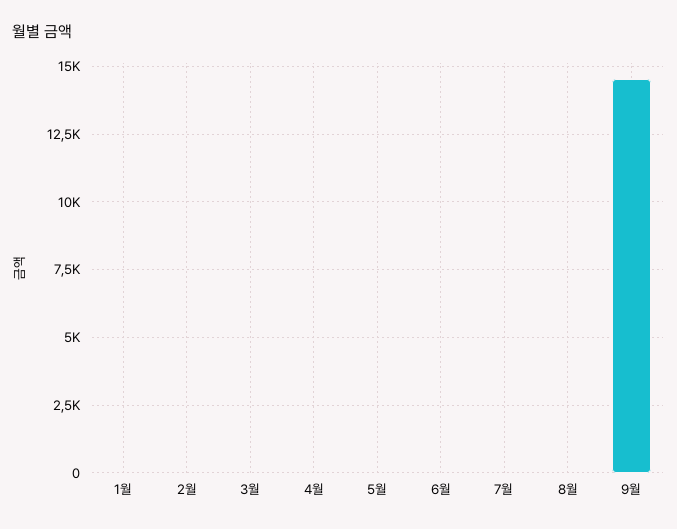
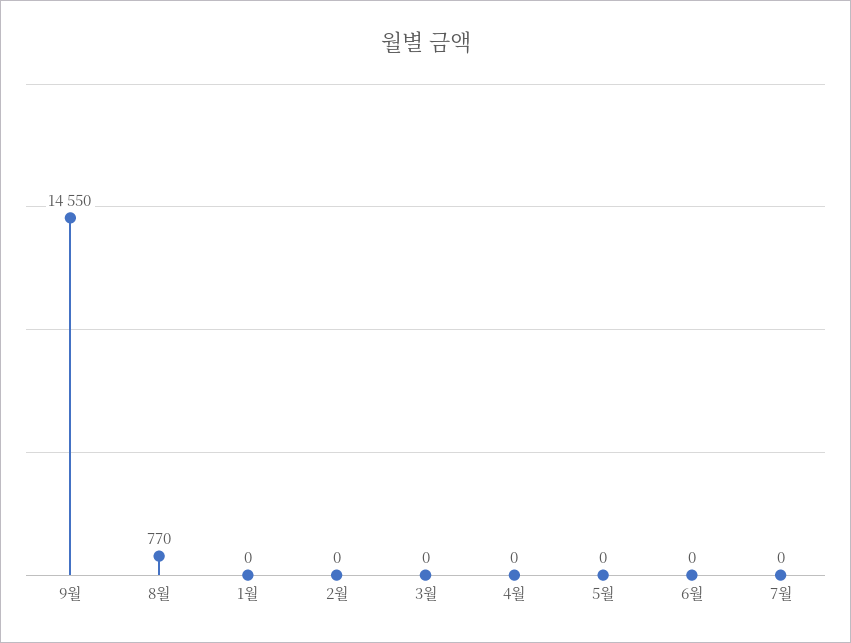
  {
    "1월": 0,
    "2월": 0,
    "3월": 0,
    "4월": 0,
    "5월": 0,
    "6월": 0,
    "7월": 0,
-   "8월": 0,
+   "8월": 770,
    "9월": 14550
  }

